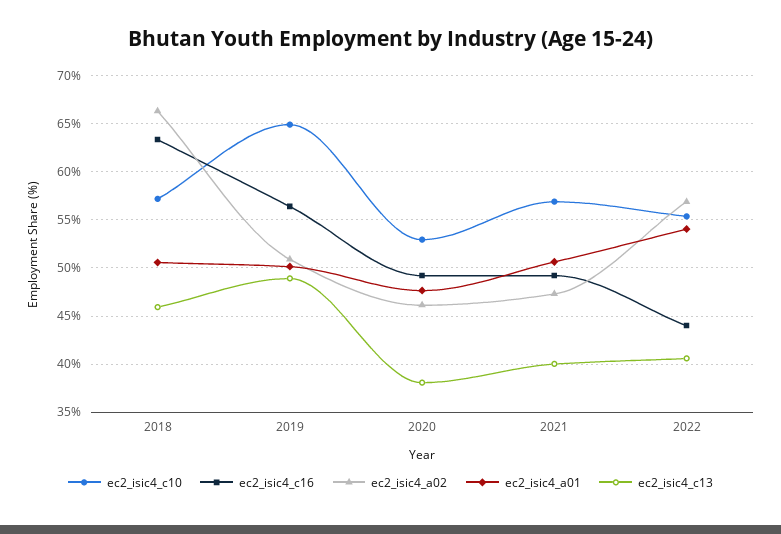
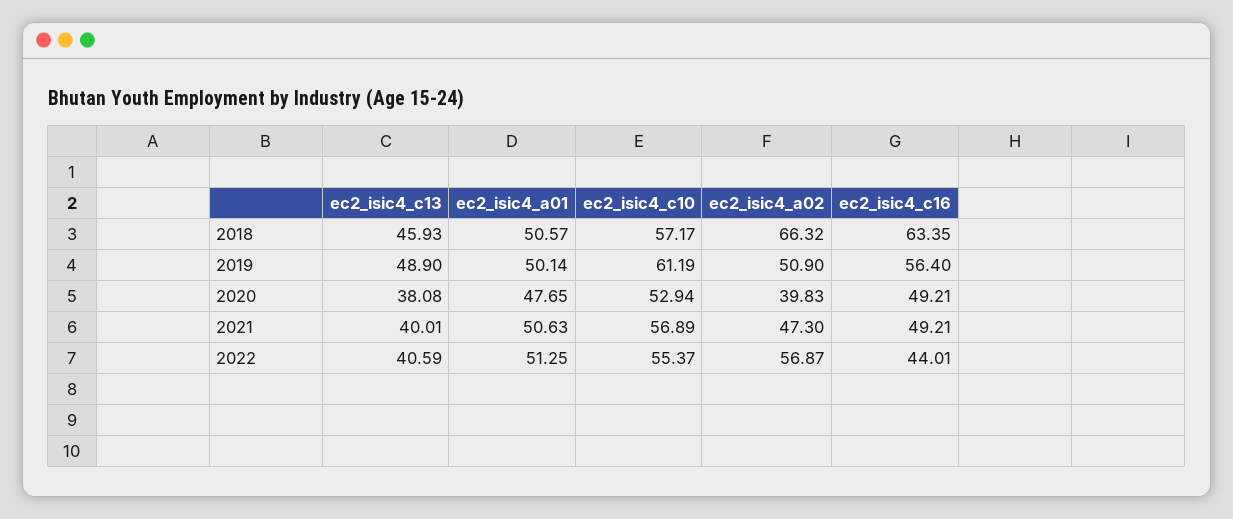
  {
    "ec2_isic4_c10": {
      "2018": 57.17,
-     "2019": 65,
+     "2019": 61.19,
      "2020": 52.94,
      "2021": 56.89,
      "2022": 55.37
    },
    "ec2_isic4_c16": {
      "2018": 63.35,
      "2019": 56.4,
      "2020": 49.21,
      "2021": 49.21,
      "2022": 44.01
    },
    "ec2_isic4_a02": {
      "2018": 66.32,
      "2019": 50.9,
-     "2020": 46,
+     "2020": 39.83,
      "2021": 47.3,
      "2022": 56.87
    },
    "ec2_isic4_a01": {
      "2018": 50.57,
      "2019": 50.14,
      "2020": 47.65,
      "2021": 50.63,
-     "2022": 54
+     "2022": 51.25
    },
    "ec2_isic4_c13": {
      "2018": 45.93,
      "2019": 48.9,
      "2020": 38.08,
      "2021": 40.01,
      "2022": 40.59
    }
  }

